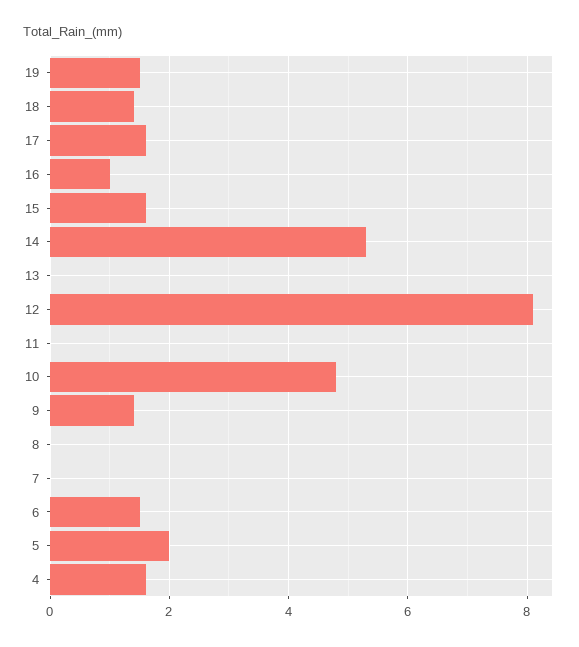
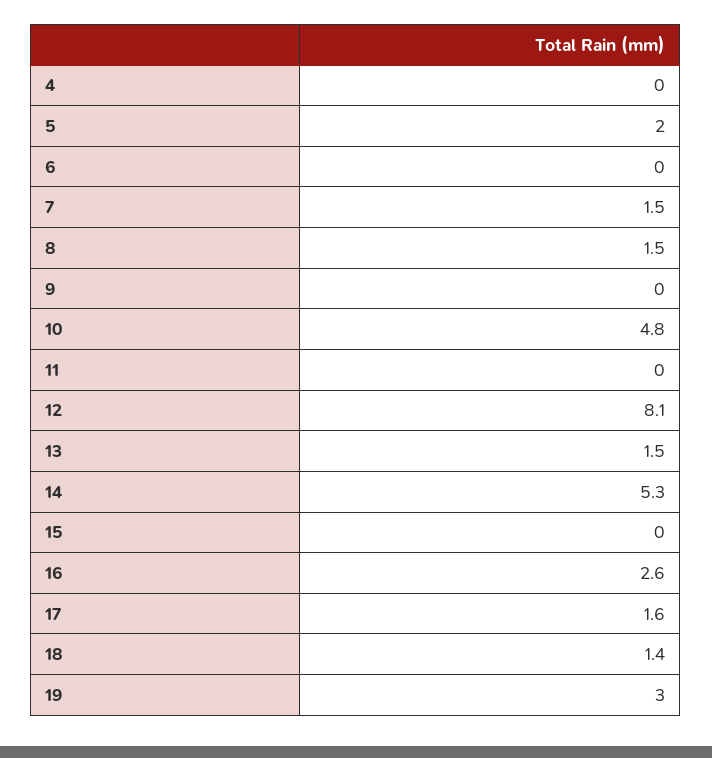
  {
-   "19": 1.5,
+   "19": 3,
    "18": 1.4,
    "17": 1.6,
-   "16": 1,
+   "16": 2.6,
-   "15": 1.5,
+   "15": 0,
    "14": 5.3,
-   "13": 0,
+   "13": 1.5,
    "12": 8.1,
    "11": 0,
    "10": 4.8,
-   "9": 1.5,
+   "9": 0,
-   "8": 0,
+   "8": 1.5,
-   "7": 0,
+   "7": 1.5,
-   "6": 1.5,
+   "6": 0,
    "5": 2,
-   "4": 1.5
+   "4": 0
  }

